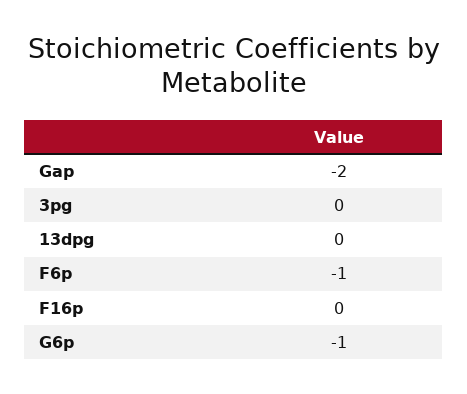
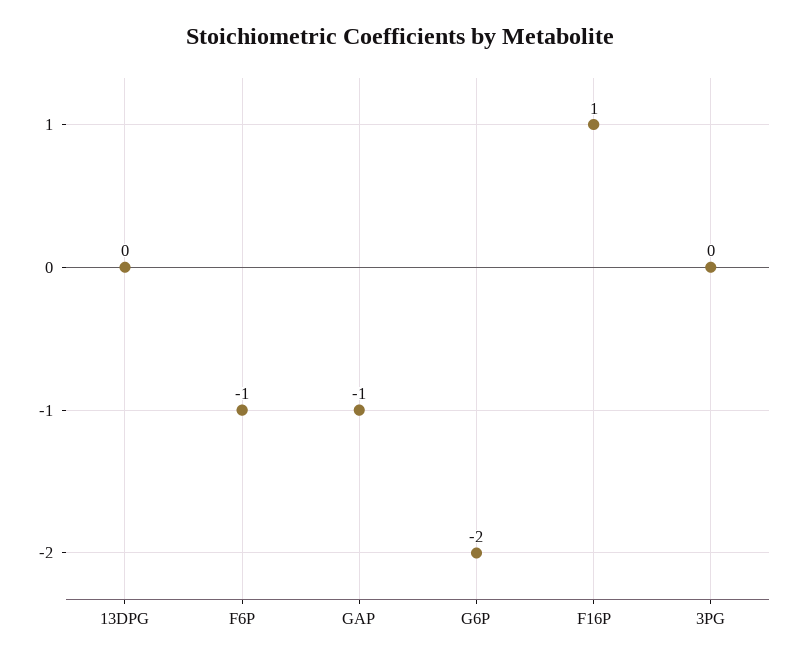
  {
-   "Gap": -2,
+   "Gap": -1,
    "3pg": 0,
    "13dpg": 0,
    "F6p": -1,
-   "F16p": 0,
+   "F16p": 1,
-   "G6p": -1
+   "G6p": -2
  }

